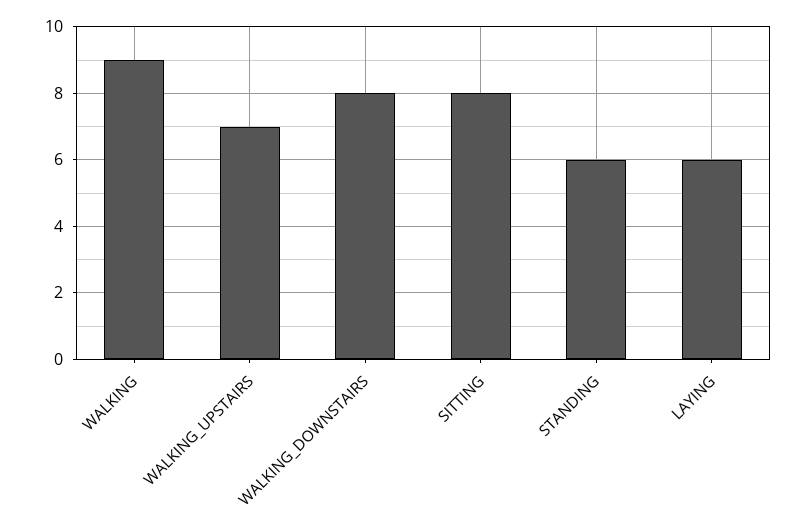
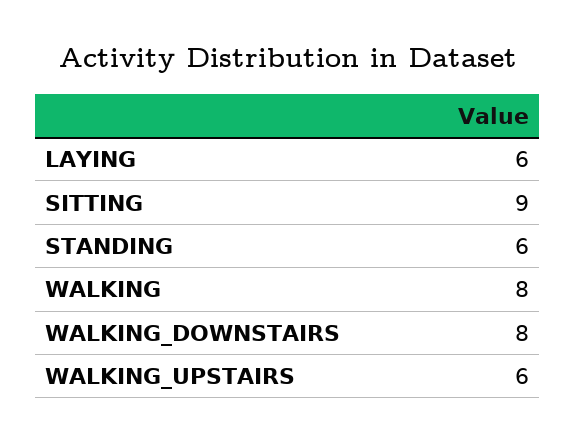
  {
-   "WALKING": 9,
+   "WALKING": 8,
-   "WALKING_UPSTAIRS": 7,
+   "WALKING_UPSTAIRS": 6,
    "WALKING_DOWNSTAIRS": 8,
-   "SITTING": 8,
+   "SITTING": 9,
    "STANDING": 6,
    "LAYING": 6
  }

